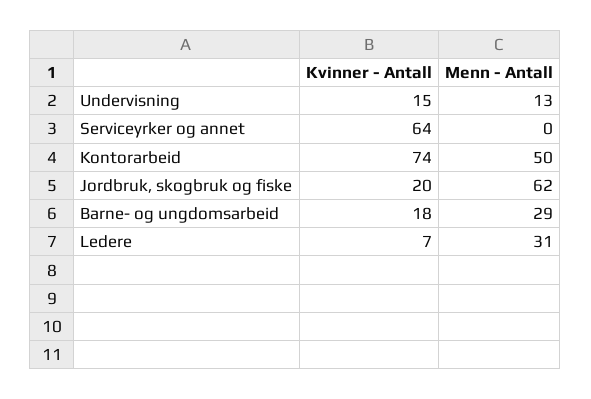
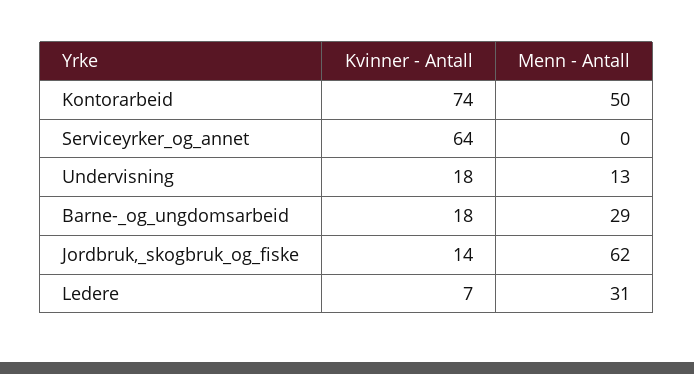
  {
    "Kvinner - Antall": {
-     "Undervisning": 15,
+     "Undervisning": 18,
      "Serviceyrker og annet": 64,
      "Kontorarbeid": 74,
-     "Jordbruk, skogbruk og fiske": 20,
+     "Jordbruk, skogbruk og fiske": 14,
      "Barne- og ungdomsarbeid": 18,
      "Ledere": 7
    },
    "Menn - Antall": {
      "Undervisning": 13,
      "Serviceyrker og annet": 0,
      "Kontorarbeid": 50,
      "Jordbruk, skogbruk og fiske": 62,
      "Barne- og ungdomsarbeid": 29,
      "Ledere": 31
    }
  }

